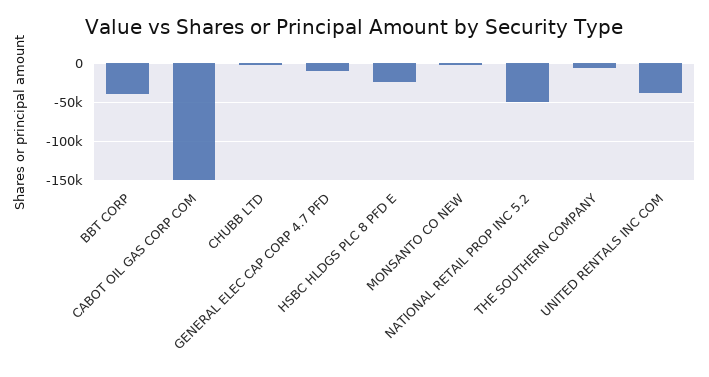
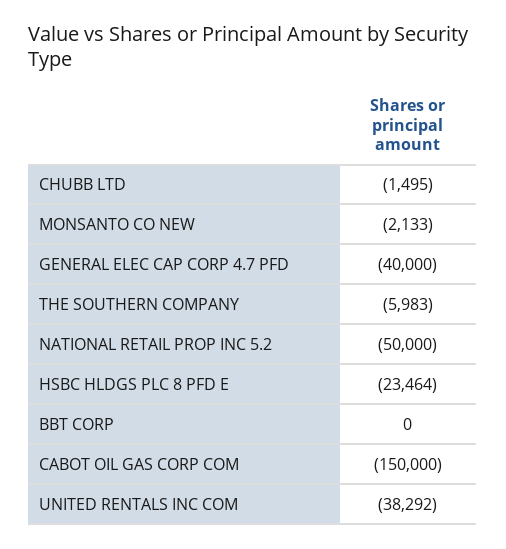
  {
-   "BBT CORP": -40000,
+   "BBT CORP": 0,
    "CABOT OIL GAS CORP COM": -150000,
    "CHUBB LTD": -1495,
-   "GENERAL ELEC CAP CORP 4.7 PFD": -10000,
+   "GENERAL ELEC CAP CORP 4.7 PFD": -40000,
    "HSBC HLDGS PLC 8 PFD E": -23464,
    "MONSANTO CO NEW": -2133,
    "NATIONAL RETAIL PROP INC 5.2": -50000,
    "THE SOUTHERN COMPANY": -5983,
    "UNITED RENTALS INC COM": -38292
  }

